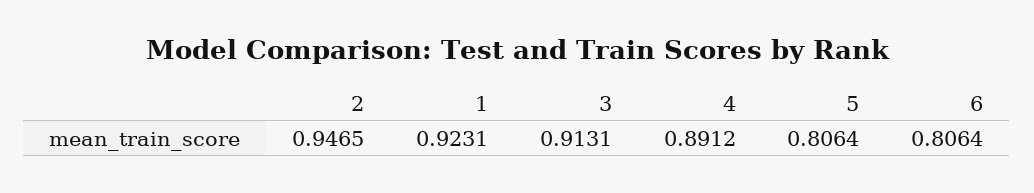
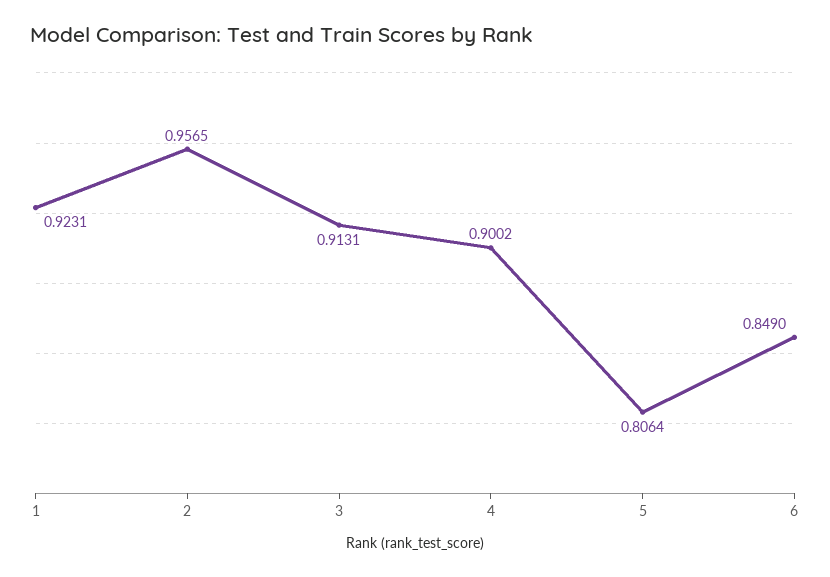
  {
-   "2": 0.9465,
+   "2": 0.9565,
    "1": 0.9231,
    "3": 0.9131,
-   "4": 0.8912,
+   "4": 0.9002,
    "5": 0.8064,
-   "6": 0.8064
+   "6": 0.849
  }

